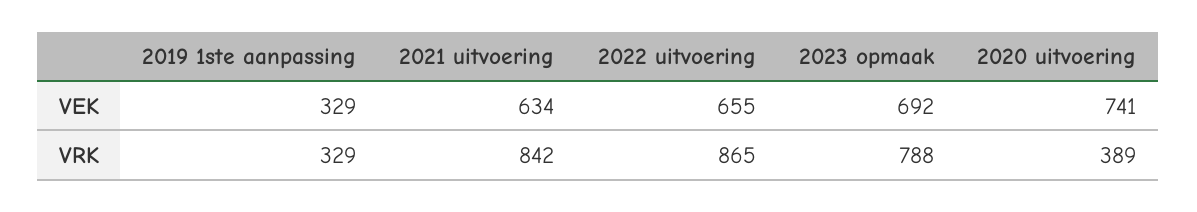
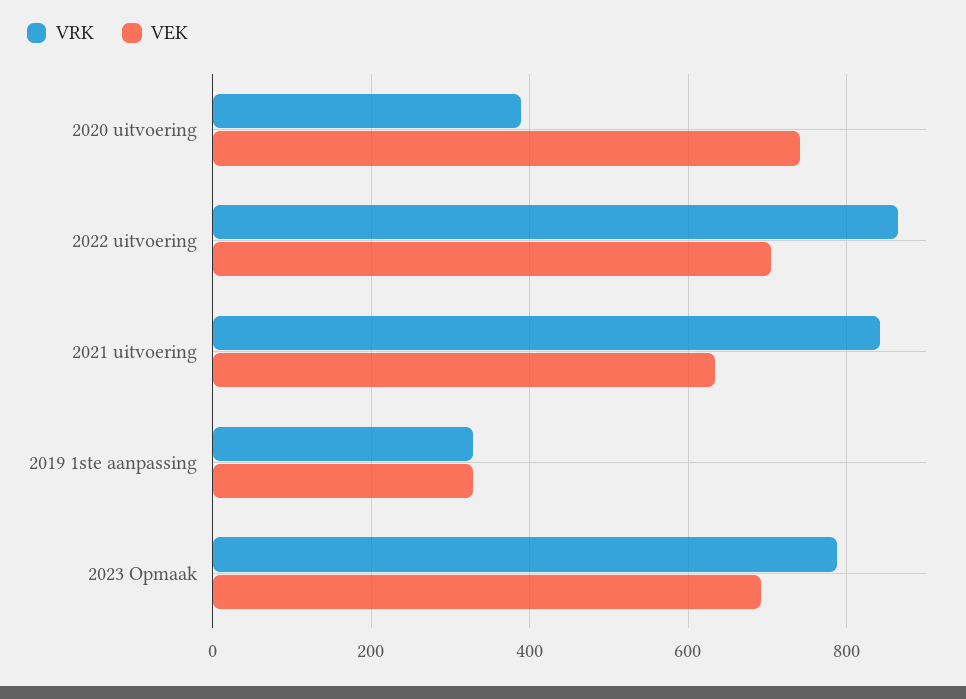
  {
    "VEK": {
      "2019 1ste aanpassing": 329,
      "2021 uitvoering": 634,
-     "2022 uitvoering": 655,
+     "2022 uitvoering": 700,
      "2023 opmaak": 692,
      "2020 uitvoering": 741
    },
    "VRK": {
      "2019 1ste aanpassing": 329,
      "2021 uitvoering": 842,
      "2022 uitvoering": 865,
      "2023 opmaak": 788,
      "2020 uitvoering": 389
    }
  }

